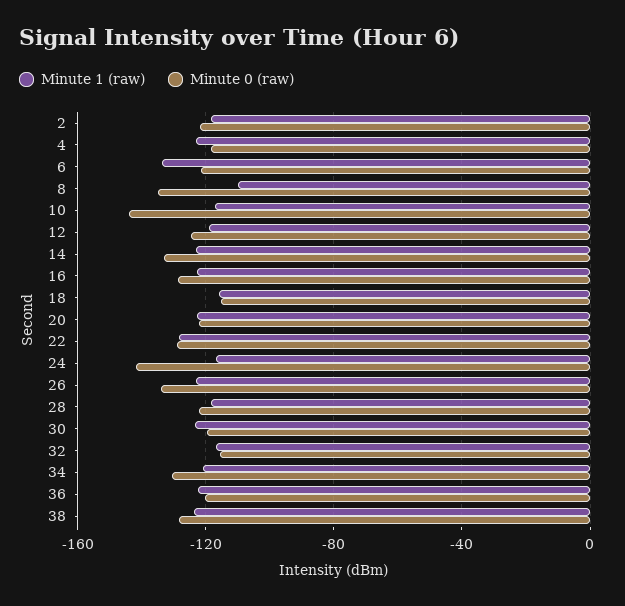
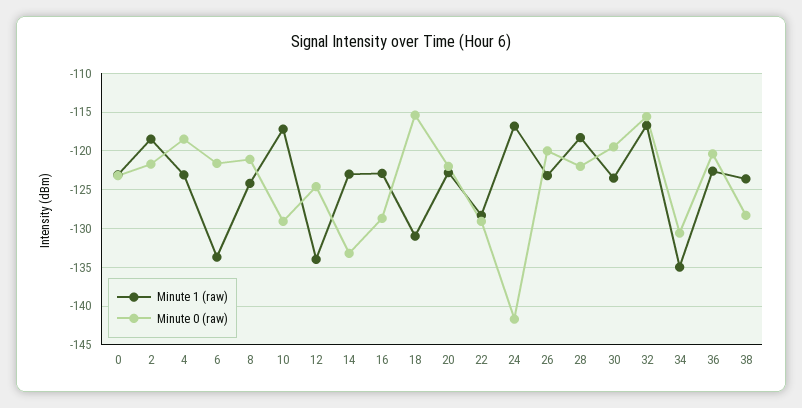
  {
    "Minute 1 (raw)": {
      "2": -119,
      "4": -123,
      "6": -134,
-     "8": -110,
+     "8": -124,
      "10": -117,
-     "12": -120,
+     "12": -134,
      "14": -123,
      "16": -123,
-     "18": -115,
+     "18": -131,
      "20": -123,
      "22": -128,
      "24": -117,
      "26": -123,
      "28": -118,
      "30": -124,
      "32": -117,
-     "34": -120,
+     "34": -135,
      "36": -123,
-     "38": -124
+     "38": -124,
+     "0": -123
    },
    "Minute 0 (raw)": {
      "2": -122,
      "4": -119,
      "6": -122,
-     "8": -135,
+     "8": -121,
-     "10": -145,
+     "10": -129,
      "12": -125,
      "14": -133,
      "16": -129,
      "18": -115,
      "20": -122,
      "22": -129,
      "24": -142,
-     "26": -135,
+     "26": -120,
      "28": -122,
      "30": -120,
      "32": -116,
      "34": -131,
      "36": -120,
-     "38": -128
+     "38": -128,
+     "0": -123
    }
  }

